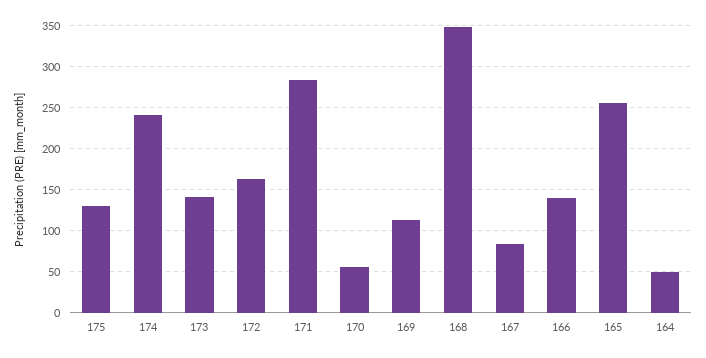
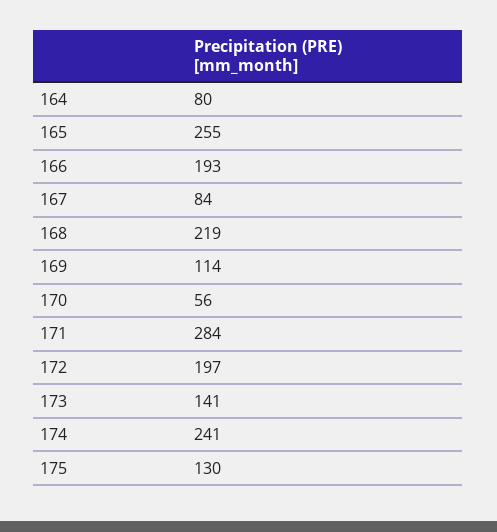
  {
    "175": 130,
    "174": 241,
    "173": 141,
-   "172": 160,
+   "172": 197,
    "171": 284,
    "170": 56,
    "169": 114,
-   "168": 350,
+   "168": 219,
    "167": 84,
-   "166": 140,
+   "166": 193,
    "165": 255,
-   "164": 50
+   "164": 80
  }

